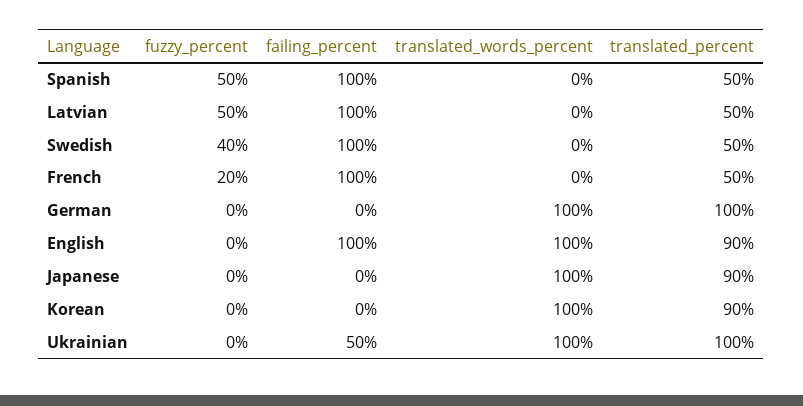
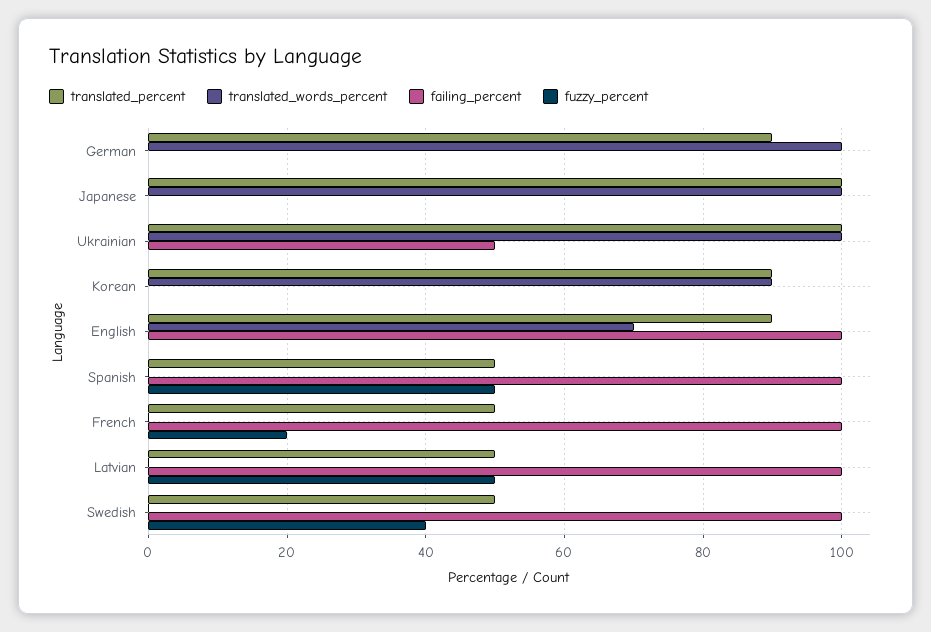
  {
    "fuzzy_percent": {
      "Spanish": 50,
      "Latvian": 50,
      "Swedish": 40,
      "French": 20,
      "German": 0,
      "English": 0,
      "Japanese": 0,
      "Korean": 0,
      "Ukrainian": 0
    },
    "failing_percent": {
      "Spanish": 100,
      "Latvian": 100,
      "Swedish": 100,
      "French": 100,
      "German": 0,
      "English": 100,
      "Japanese": 0,
      "Korean": 0,
      "Ukrainian": 50
    },
    "translated_words_percent": {
      "Spanish": 0,
      "Latvian": 0,
      "Swedish": 0,
      "French": 0,
      "German": 100,
-     "English": 100,
+     "English": 70,
      "Japanese": 100,
-     "Korean": 100,
+     "Korean": 90,
      "Ukrainian": 100
    },
    "translated_percent": {
      "Spanish": 50,
      "Latvian": 50,
      "Swedish": 50,
      "French": 50,
-     "German": 100,
+     "German": 90,
      "English": 90,
-     "Japanese": 90,
+     "Japanese": 100,
      "Korean": 90,
      "Ukrainian": 100
    }
  }

